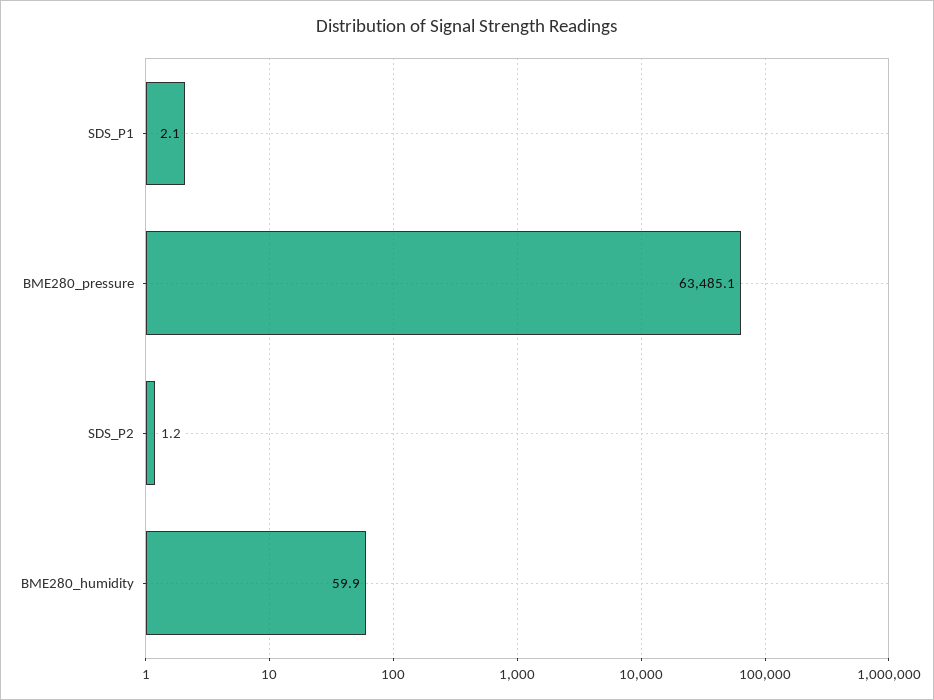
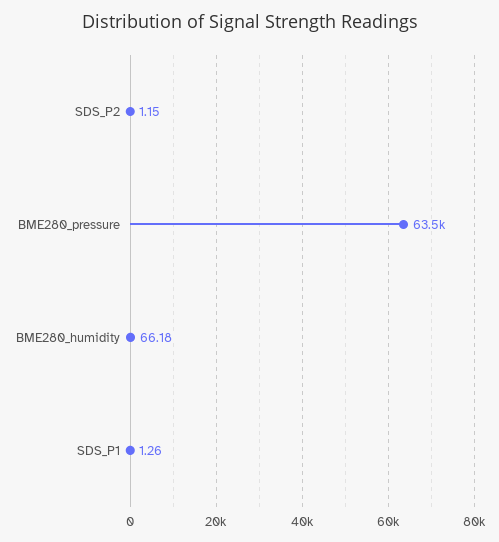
  {
-   "SDS_P1": 2.1,
+   "SDS_P1": 1.26,
    "BME280_pressure": 63485.1,
    "SDS_P2": 1.15,
-   "BME280_humidity": 59.9
+   "BME280_humidity": 66.18
  }

